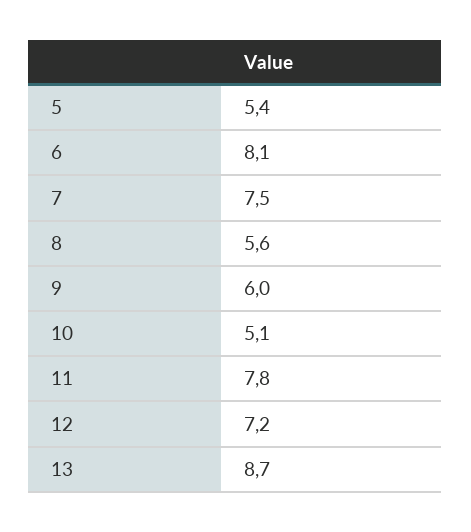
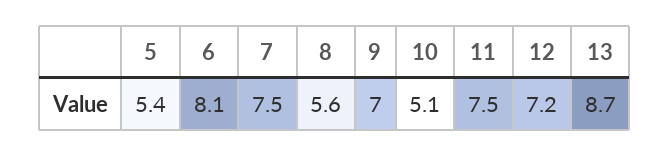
  {
    "5": 5.4,
    "6": 8.1,
    "7": 7.5,
    "8": 5.6,
-   "9": 6,
+   "9": 7,
    "10": 5.1,
-   "11": 7.8,
+   "11": 7.5,
    "12": 7.2,
    "13": 8.7
  }

